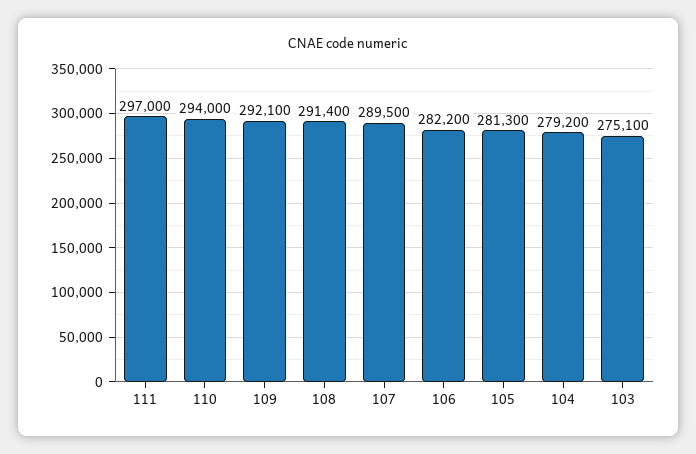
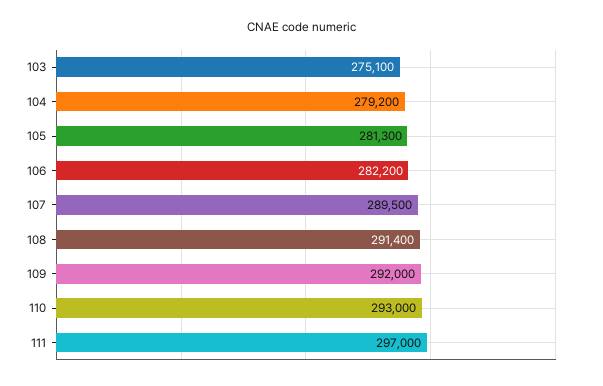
  {
    "111": 297000,
-   "110": 294000,
+   "110": 293000,
-   "109": 292100,
+   "109": 292000,
    "108": 291400,
    "107": 289500,
    "106": 282200,
    "105": 281300,
    "104": 279200,
    "103": 275100
  }

